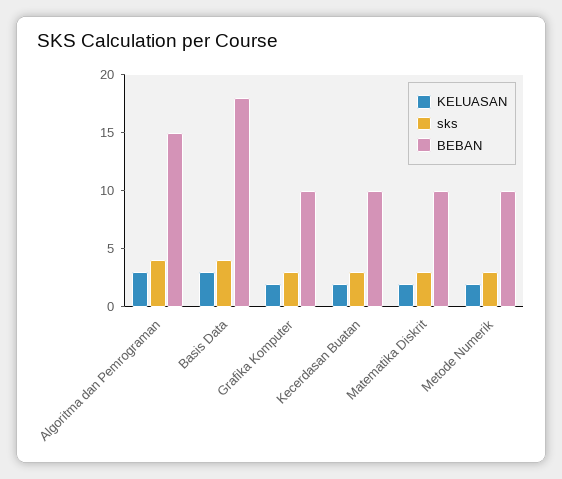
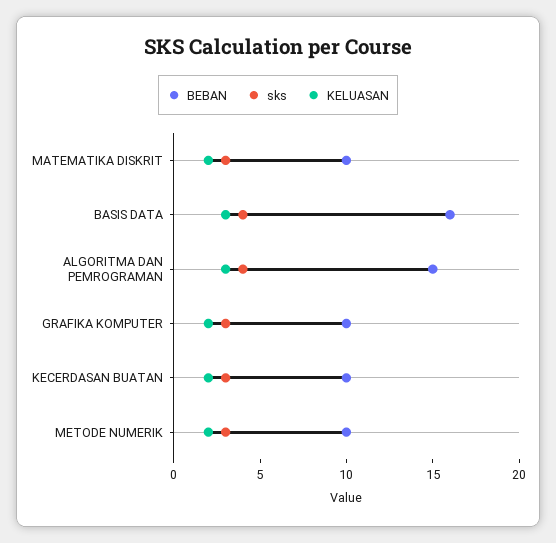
  {
    "KELUASAN": {
      "Algoritma dan Pemrograman": 3,
      "Basis Data": 3,
      "Grafika Komputer": 2,
      "Kecerdasan Buatan": 2,
      "Matematika Diskrit": 2,
      "Metode Numerik": 2
    },
    "sks": {
      "Algoritma dan Pemrograman": 4,
      "Basis Data": 4,
      "Grafika Komputer": 3,
      "Kecerdasan Buatan": 3,
      "Matematika Diskrit": 3,
      "Metode Numerik": 3
    },
    "BEBAN": {
      "Algoritma dan Pemrograman": 15,
-     "Basis Data": 18,
+     "Basis Data": 16,
      "Grafika Komputer": 10,
      "Kecerdasan Buatan": 10,
      "Matematika Diskrit": 10,
      "Metode Numerik": 10
    }
  }

